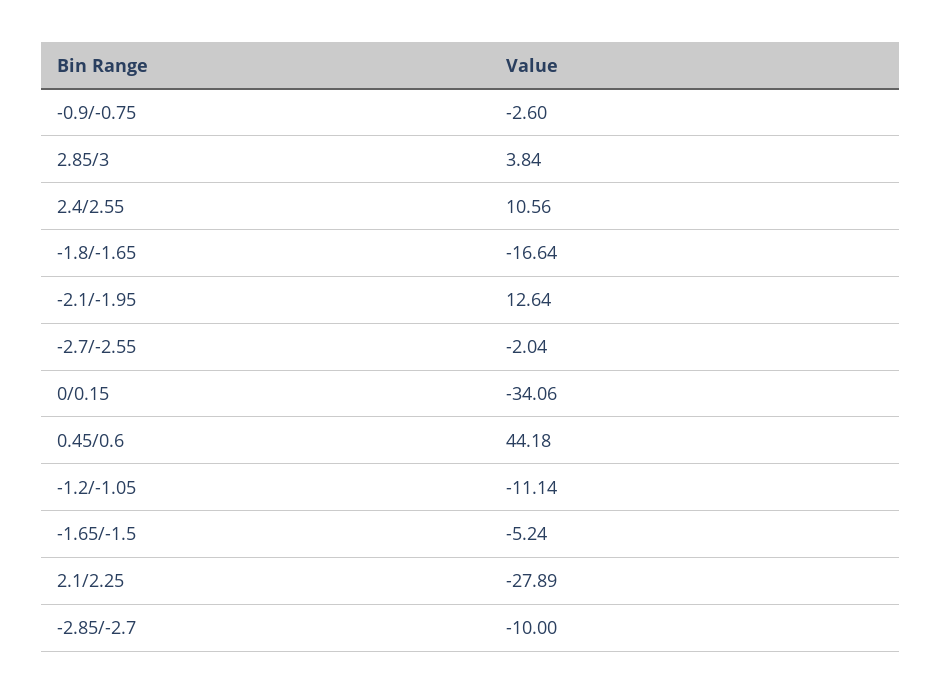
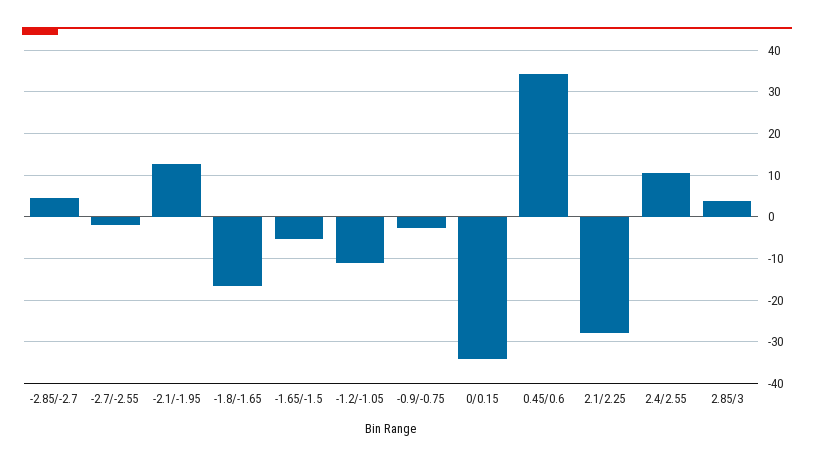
  {
    "-0.9/-0.75": -2.6,
    "2.85/3": 3.84,
    "2.4/2.55": 10.56,
    "-1.8/-1.65": -16.64,
    "-2.1/-1.95": 12.64,
    "-2.7/-2.55": -2.04,
    "0/0.15": -34.06,
-   "0.45/0.6": 44.18,
+   "0.45/0.6": 34,
    "-1.2/-1.05": -11.14,
    "-1.65/-1.5": -5.24,
    "2.1/2.25": -27.89,
-   "-2.85/-2.7": -10
+   "-2.85/-2.7": 4
  }

